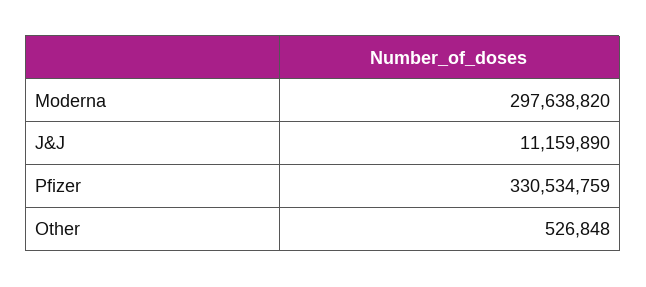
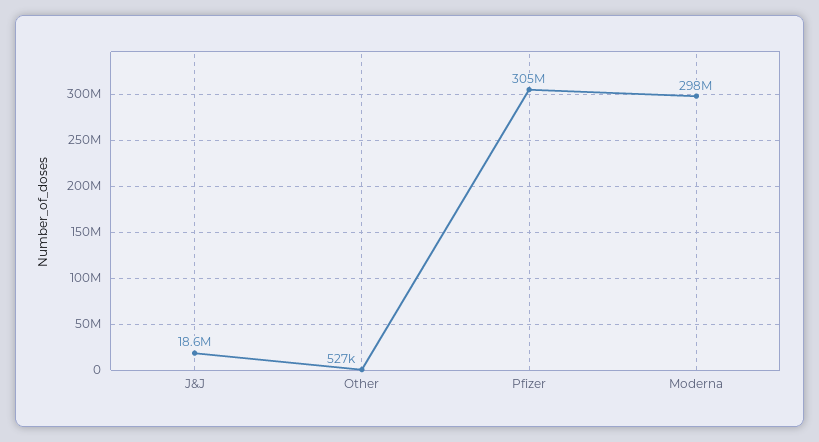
  {
    "Moderna": 297638820,
-   "J&J": 11159890,
+   "J&J": 18600000,
-   "Pfizer": 330534759,
+   "Pfizer": 305000000,
    "Other": 526848
  }

